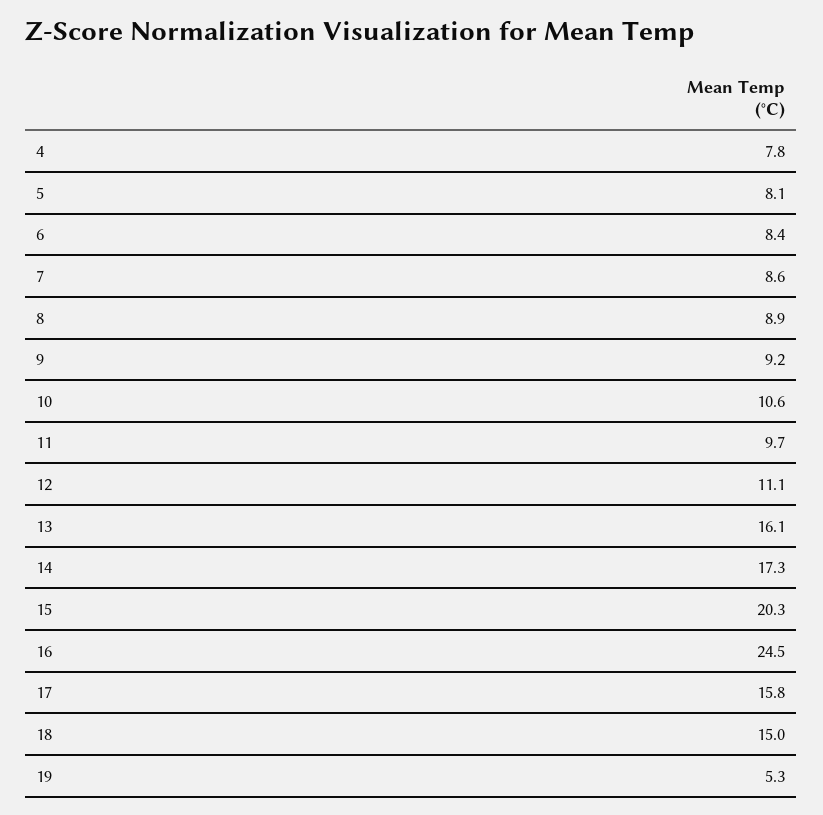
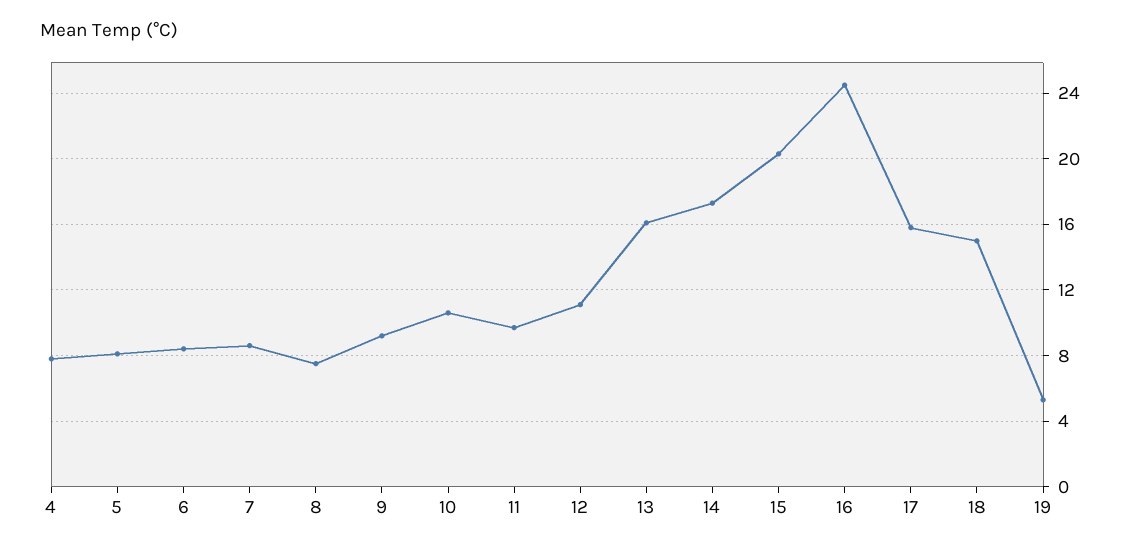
  {
    "4": 7.8,
    "5": 8.1,
    "6": 8.4,
    "7": 8.6,
-   "8": 8.9,
+   "8": 7.5,
    "9": 9.2,
    "10": 10.6,
    "11": 9.7,
    "12": 11.1,
    "13": 16.1,
    "14": 17.3,
    "15": 20.3,
    "16": 24.5,
    "17": 15.8,
    "18": 15,
    "19": 5.3
  }

